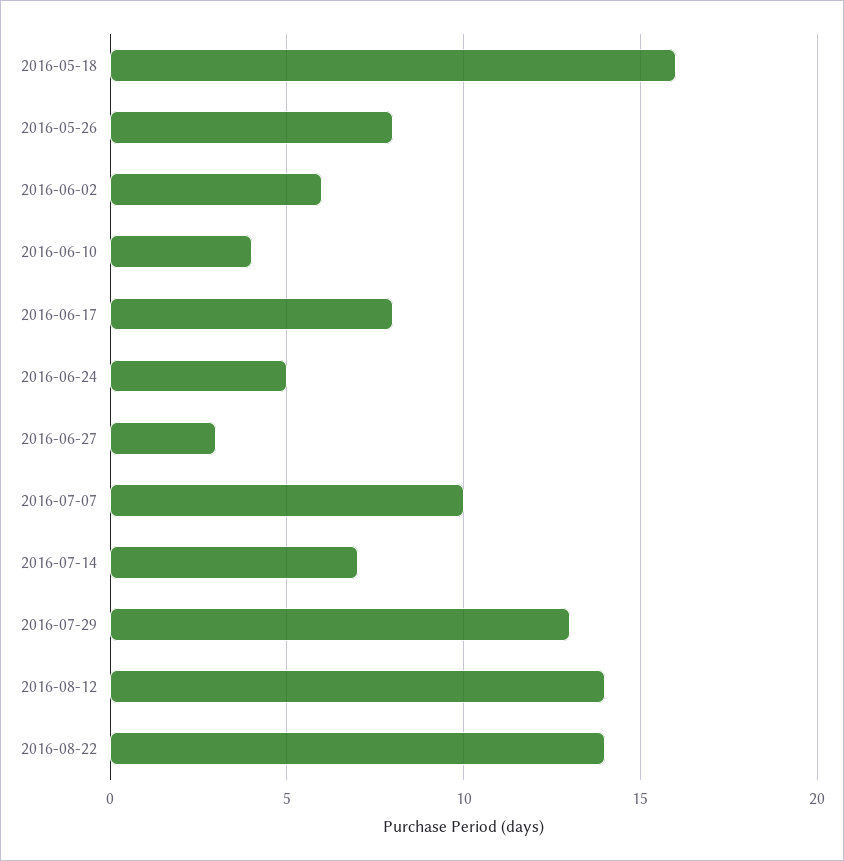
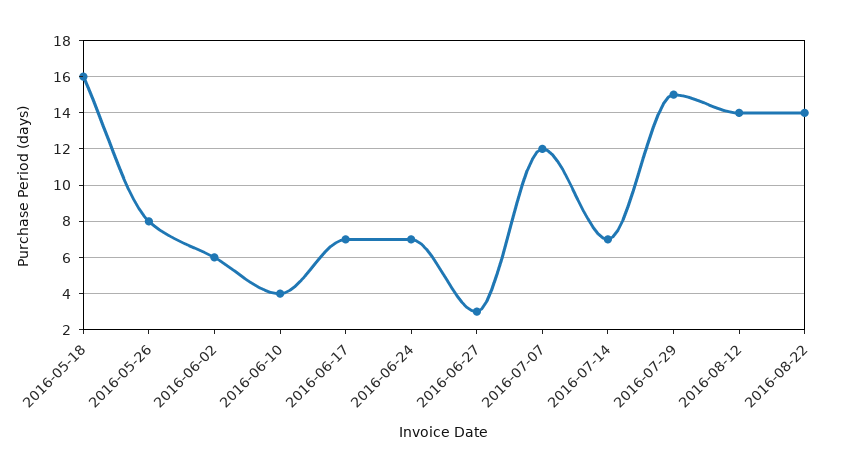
  {
    "2016-05-18": 16,
    "2016-05-26": 8,
    "2016-06-02": 6,
    "2016-06-10": 4,
-   "2016-06-17": 8,
+   "2016-06-17": 7,
-   "2016-06-24": 5,
+   "2016-06-24": 7,
    "2016-06-27": 3,
-   "2016-07-07": 10,
+   "2016-07-07": 12,
    "2016-07-14": 7,
-   "2016-07-29": 13,
+   "2016-07-29": 15,
    "2016-08-12": 14,
    "2016-08-22": 14
  }

